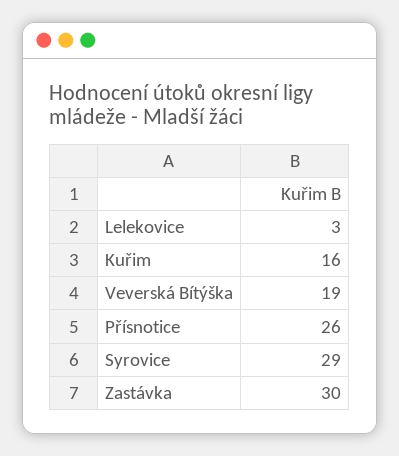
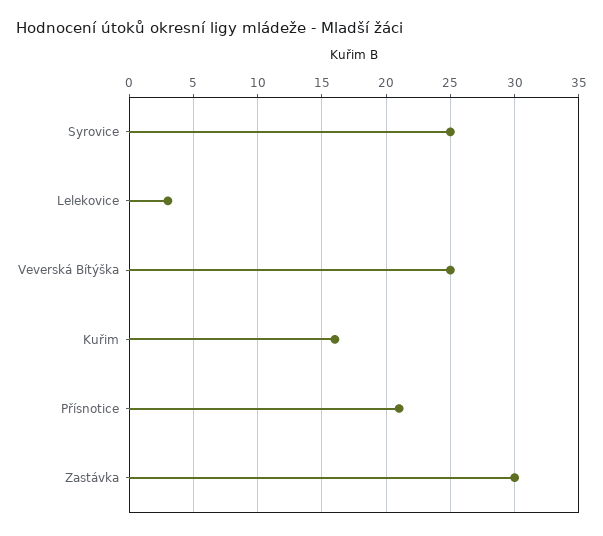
  {
    "Lelekovice": 3,
    "Kuřim": 16,
-   "Veverská Bítýška": 19,
+   "Veverská Bítýška": 25,
-   "Přísnotice": 26,
+   "Přísnotice": 21,
-   "Syrovice": 29,
+   "Syrovice": 25,
    "Zastávka": 30
  }

